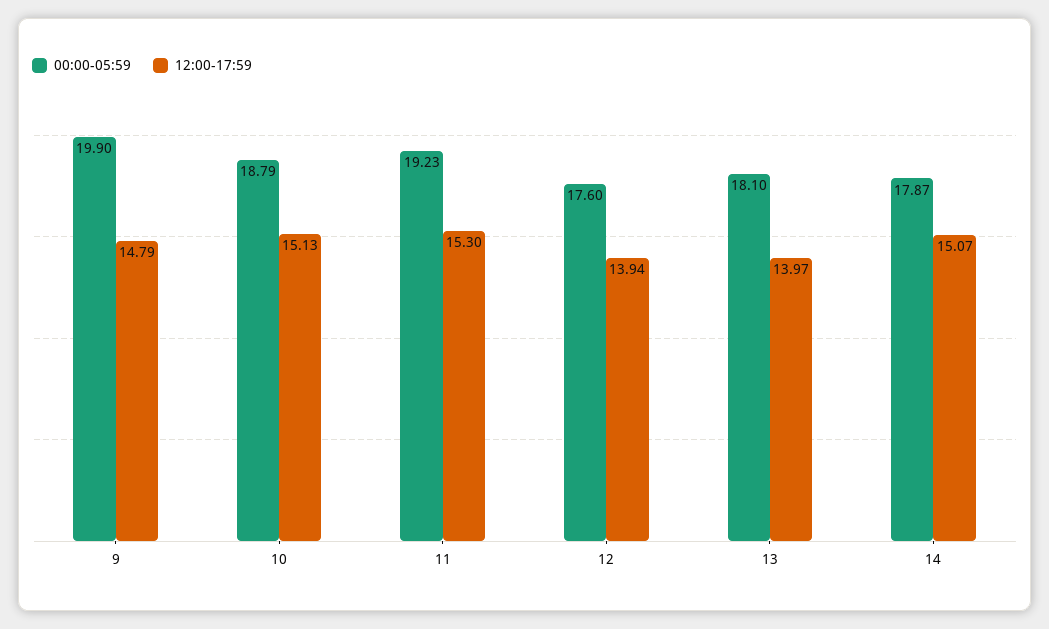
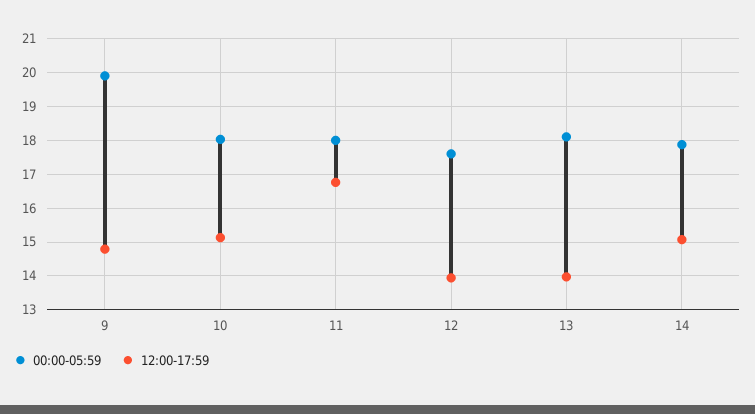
  {
    "00:00-05:59": {
      "9": 19.9,
-     "10": 18.79,
+     "10": 18,
-     "11": 19.23,
+     "11": 18,
      "12": 17.6,
      "13": 18.1,
      "14": 17.87
    },
    "12:00-17:59": {
      "9": 14.79,
      "10": 15.13,
-     "11": 15.3,
+     "11": 16.8,
      "12": 13.94,
      "13": 13.97,
      "14": 15.07
    }
  }

